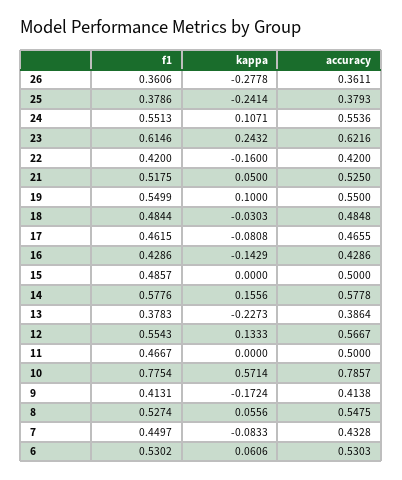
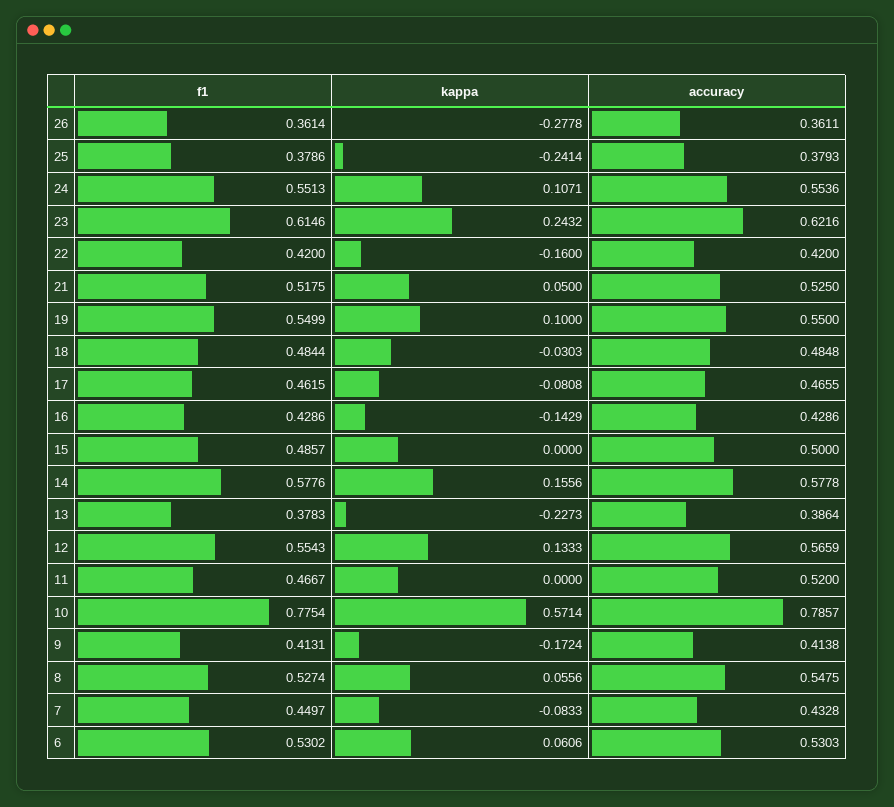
  {
    "f1": {
-     "26": 0.3606,
+     "26": 0.3614,
      "25": 0.3786,
      "24": 0.5513,
      "23": 0.6146,
      "22": 0.42,
      "21": 0.5175,
      "19": 0.5499,
      "18": 0.4844,
      "17": 0.4615,
      "16": 0.4286,
      "15": 0.4857,
      "14": 0.5776,
      "13": 0.3783,
      "12": 0.5543,
      "11": 0.4667,
      "10": 0.7754,
      "9": 0.4131,
      "8": 0.5274,
      "7": 0.4497,
      "6": 0.5302
    },
    "kappa": {
      "26": -0.2778,
      "25": -0.2414,
      "24": 0.1071,
      "23": 0.2432,
      "22": -0.16,
      "21": 0.05,
      "19": 0.1,
      "18": -0.0303,
      "17": -0.0808,
      "16": -0.1429,
      "15": 0,
      "14": 0.1556,
      "13": -0.2273,
      "12": 0.1333,
      "11": 0,
      "10": 0.5714,
      "9": -0.1724,
      "8": 0.0556,
      "7": -0.0833,
      "6": 0.0606
    },
    "accuracy": {
      "26": 0.3611,
      "25": 0.3793,
      "24": 0.5536,
      "23": 0.6216,
      "22": 0.42,
      "21": 0.525,
      "19": 0.55,
      "18": 0.4848,
      "17": 0.4655,
      "16": 0.4286,
      "15": 0.5,
      "14": 0.5778,
      "13": 0.3864,
-     "12": 0.5667,
+     "12": 0.5659,
-     "11": 0.5,
+     "11": 0.52,
      "10": 0.7857,
      "9": 0.4138,
      "8": 0.5475,
      "7": 0.4328,
      "6": 0.5303
    }
  }

